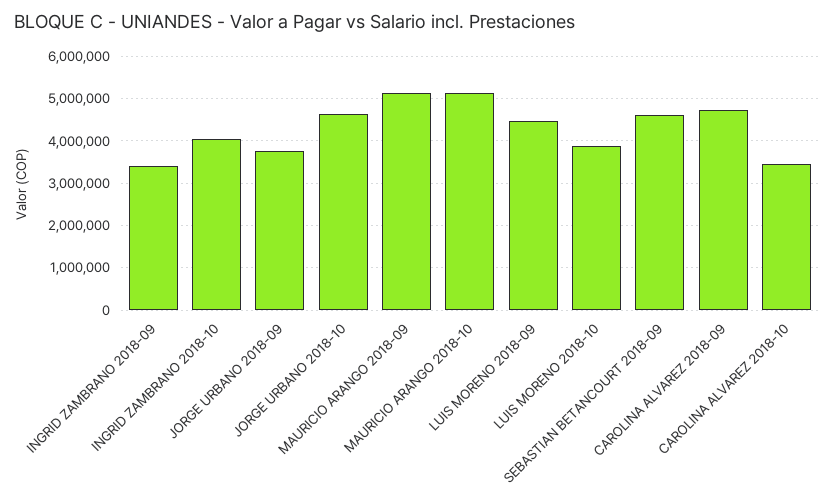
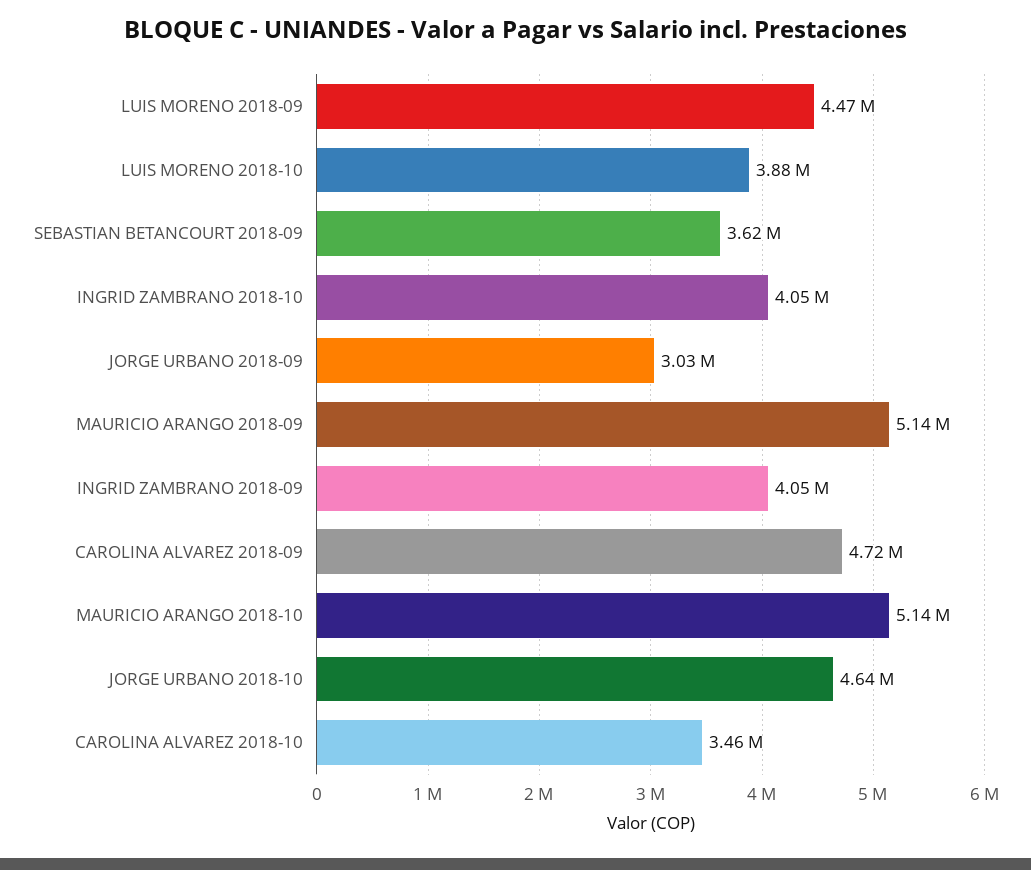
  {
-   "INGRID ZAMBRANO 2018-09": 3400000,
+   "INGRID ZAMBRANO 2018-09": 4050000,
    "INGRID ZAMBRANO 2018-10": 4050000,
-   "JORGE URBANO 2018-09": 3800000,
+   "JORGE URBANO 2018-09": 3030000,
    "JORGE URBANO 2018-10": 4640000,
    "MAURICIO ARANGO 2018-09": 5140000,
    "MAURICIO ARANGO 2018-10": 5140000,
    "LUIS MORENO 2018-09": 4470000,
    "LUIS MORENO 2018-10": 3880000,
-   "SEBASTIAN BETANCOURT 2018-09": 4600000,
+   "SEBASTIAN BETANCOURT 2018-09": 3620000,
    "CAROLINA ALVAREZ 2018-09": 4720000,
    "CAROLINA ALVAREZ 2018-10": 3460000
  }

